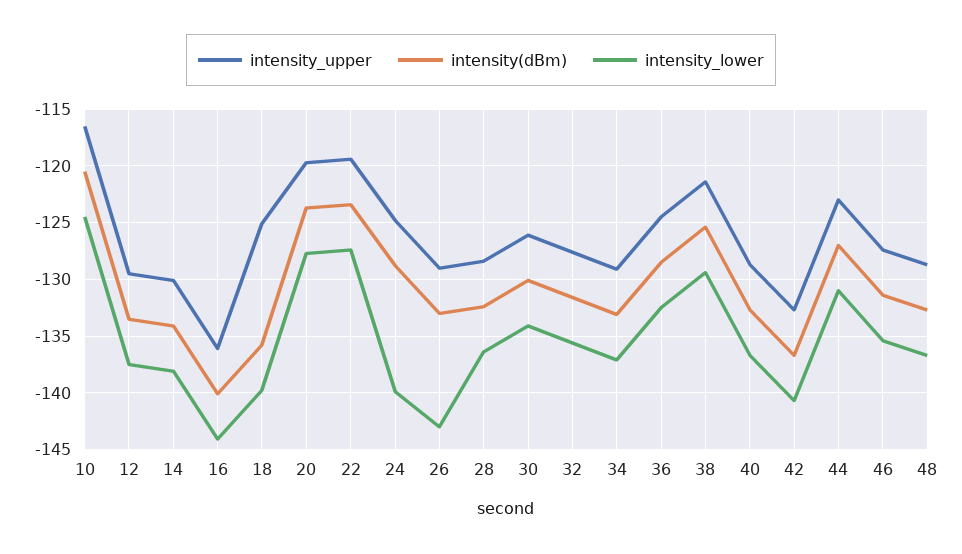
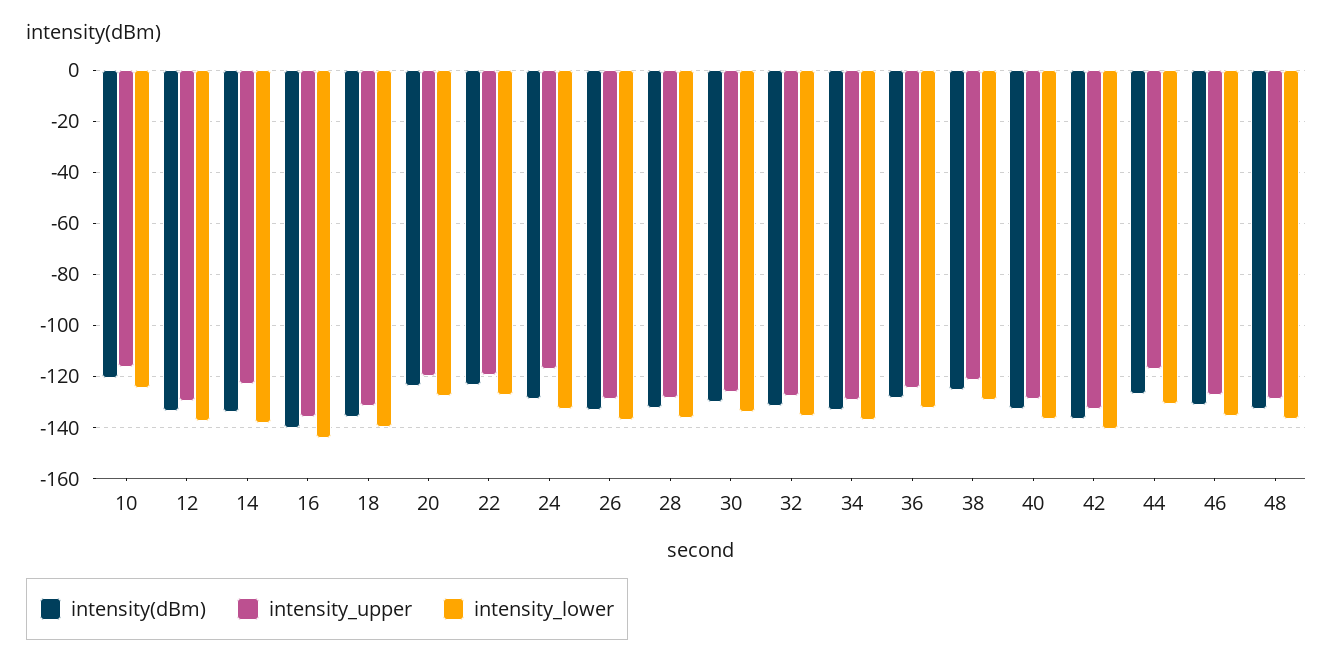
  {
    "intensity_upper": {
      "10": -117,
      "12": -130,
-     "14": -130,
+     "14": -122.5,
      "16": -136,
-     "18": -125,
+     "18": -132.5,
      "20": -120,
      "22": -119,
-     "24": -125,
+     "24": -117.5,
      "26": -129,
      "28": -128,
      "30": -126,
      "32": -128,
      "34": -129,
      "36": -125,
      "38": -121,
      "40": -129,
      "42": -133,
-     "44": -123,
+     "44": -117.5,
      "46": -127,
      "48": -129
    },
    "intensity(dBm)": {
      "10": -121,
      "12": -134,
      "14": -134,
      "16": -140,
      "18": -136,
      "20": -124,
      "22": -123,
      "24": -129,
      "26": -133,
      "28": -132,
      "30": -130,
      "32": -132,
      "34": -133,
      "36": -129,
      "38": -125,
      "40": -133,
      "42": -137,
      "44": -127,
      "46": -131,
      "48": -133
    },
    "intensity_lower": {
      "10": -125,
      "12": -138,
      "14": -138,
      "16": -144,
      "18": -140,
      "20": -128,
      "22": -127,
-     "24": -140,
+     "24": -132.5,
-     "26": -143,
+     "26": -137.5,
      "28": -136,
      "30": -134,
      "32": -136,
      "34": -137,
      "36": -133,
      "38": -129,
      "40": -137,
      "42": -141,
      "44": -131,
      "46": -135,
      "48": -137
    }
  }

